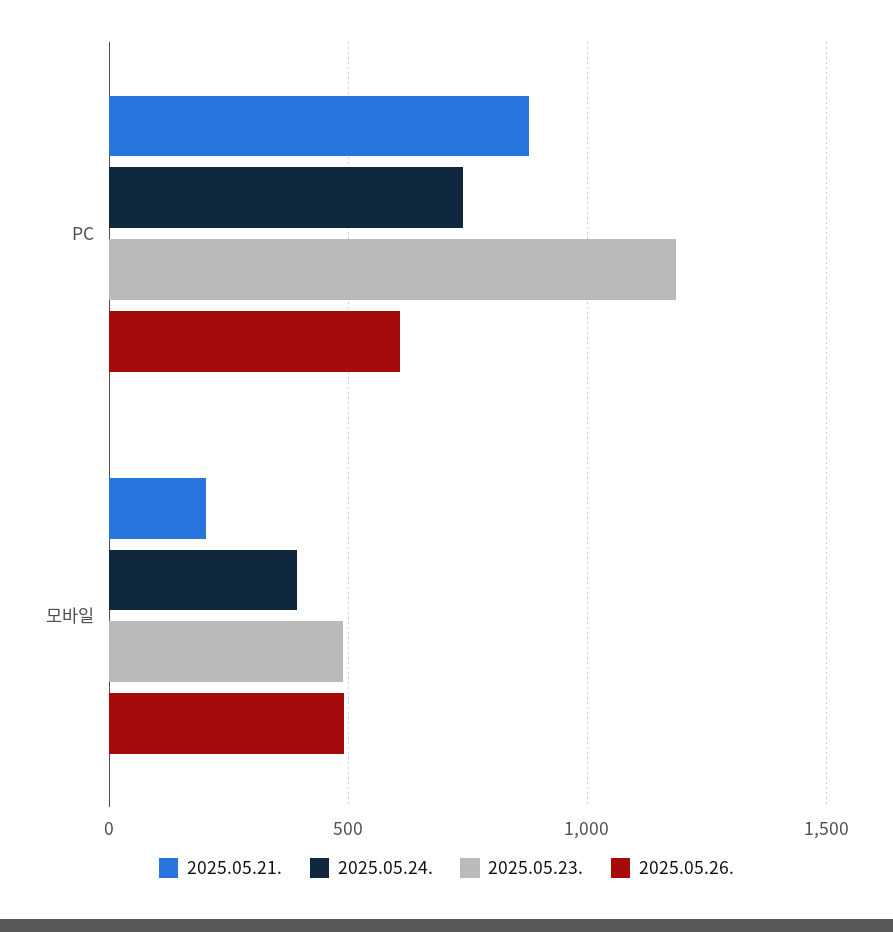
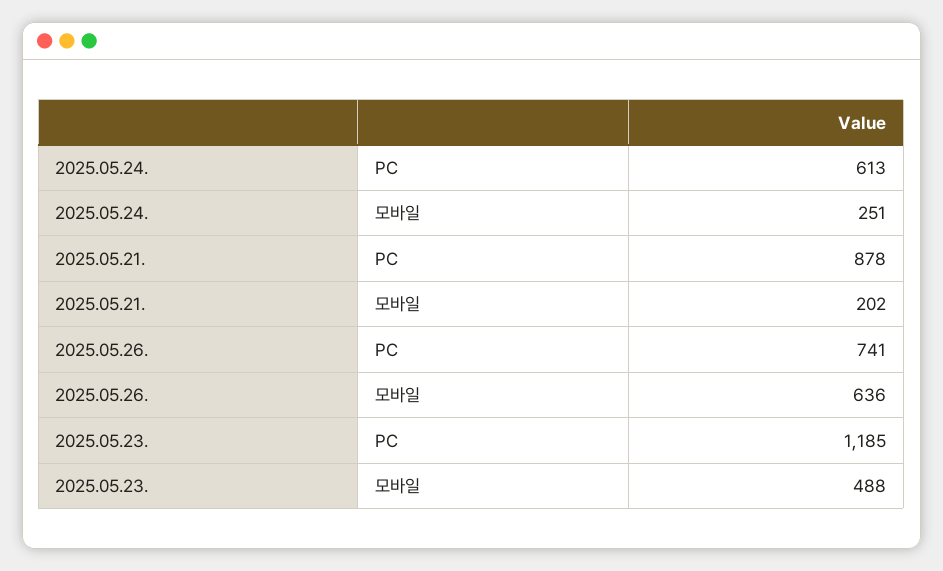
  {
    "2025.05.21.": {
      "PC": 878,
      "모바일": 202
    },
    "2025.05.24.": {
-     "PC": 750,
+     "PC": 613,
-     "모바일": 400
+     "모바일": 251
    },
    "2025.05.23.": {
      "PC": 1185,
      "모바일": 488
    },
    "2025.05.26.": {
-     "PC": 600,
+     "PC": 741,
-     "모바일": 500
+     "모바일": 636
    }
  }

